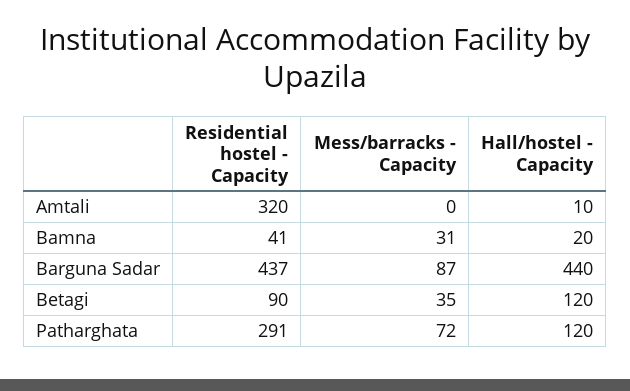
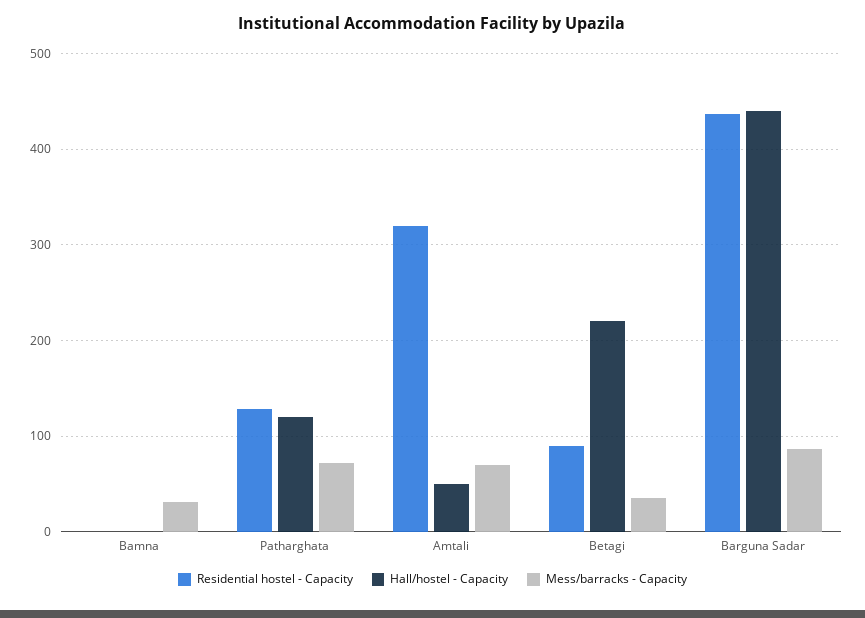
  {
    "Residential hostel - Capacity": {
      "Amtali": 320,
-     "Bamna": 41,
+     "Bamna": 0,
      "Barguna Sadar": 437,
      "Betagi": 90,
-     "Patharghata": 291
+     "Patharghata": 130
    },
    "Mess/barracks - Capacity": {
-     "Amtali": 0,
+     "Amtali": 70,
      "Bamna": 31,
      "Barguna Sadar": 87,
      "Betagi": 35,
      "Patharghata": 72
    },
    "Hall/hostel - Capacity": {
-     "Amtali": 10,
+     "Amtali": 50,
-     "Bamna": 20,
+     "Bamna": 0,
      "Barguna Sadar": 440,
-     "Betagi": 120,
+     "Betagi": 220,
      "Patharghata": 120
    }
  }

